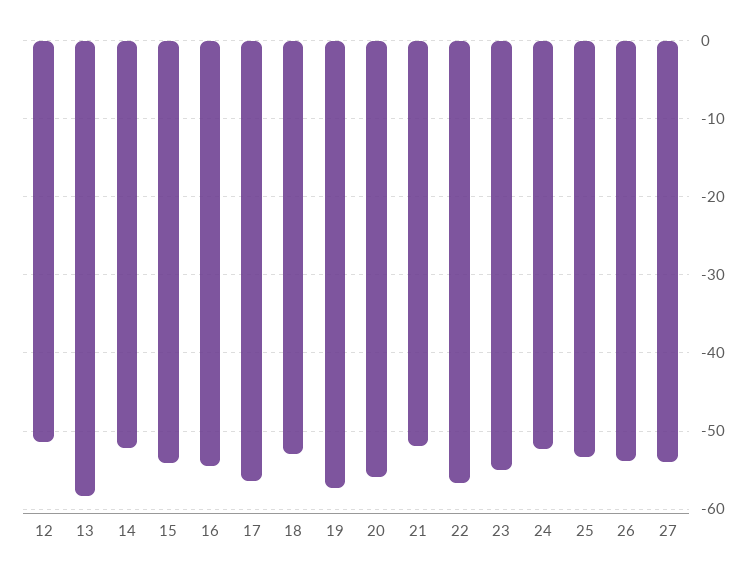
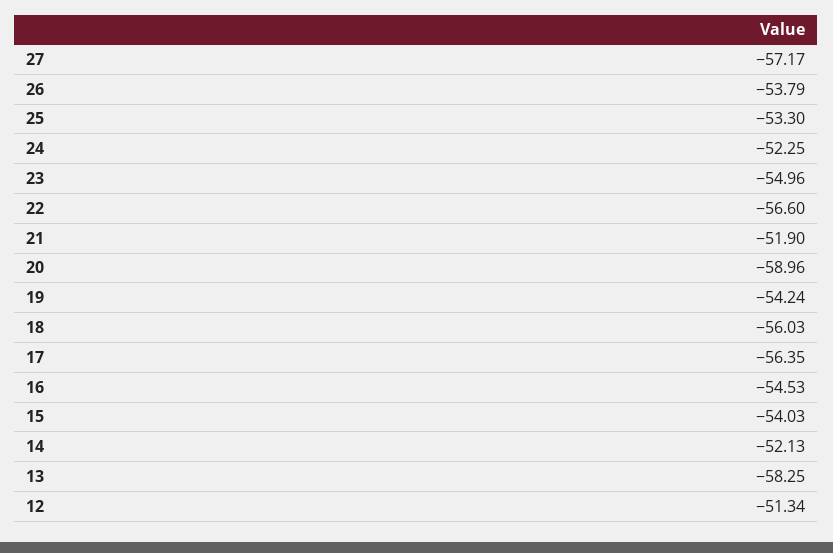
  {
    "12": -51.34,
    "13": -58.25,
    "14": -52.13,
    "15": -54.03,
    "16": -54.53,
    "17": -56.35,
-   "18": -53,
+   "18": -56.03,
-   "19": -57,
+   "19": -54.24,
-   "20": -56,
+   "20": -58.96,
    "21": -51.9,
    "22": -56.6,
    "23": -54.96,
    "24": -52.25,
    "25": -53.3,
    "26": -53.79,
-   "27": -54
+   "27": -57.17
  }

